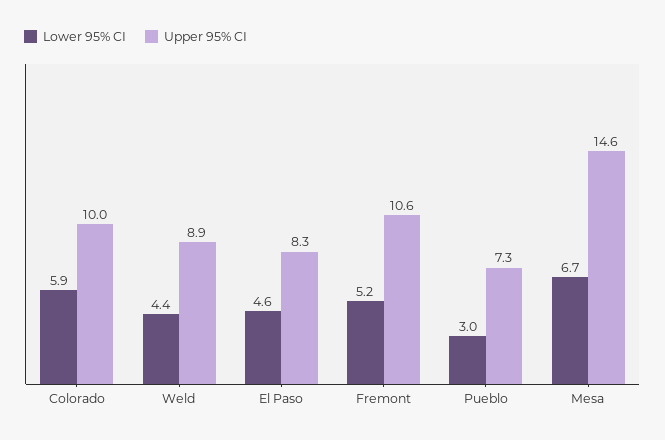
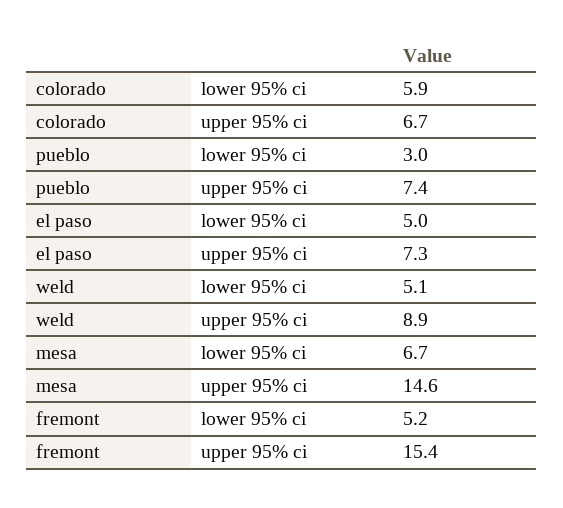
  {
    "Lower 95% CI": {
      "Colorado": 5.9,
-     "Weld": 4.4,
+     "Weld": 5.1,
-     "El Paso": 4.6,
+     "El Paso": 5,
      "Fremont": 5.2,
      "Pueblo": 3,
      "Mesa": 6.7
    },
    "Upper 95% CI": {
-     "Colorado": 10,
+     "Colorado": 6.7,
      "Weld": 8.9,
-     "El Paso": 8.3,
+     "El Paso": 7.3,
-     "Fremont": 10.6,
+     "Fremont": 15.4,
-     "Pueblo": 7.3,
+     "Pueblo": 7.4,
      "Mesa": 14.6
    }
  }

